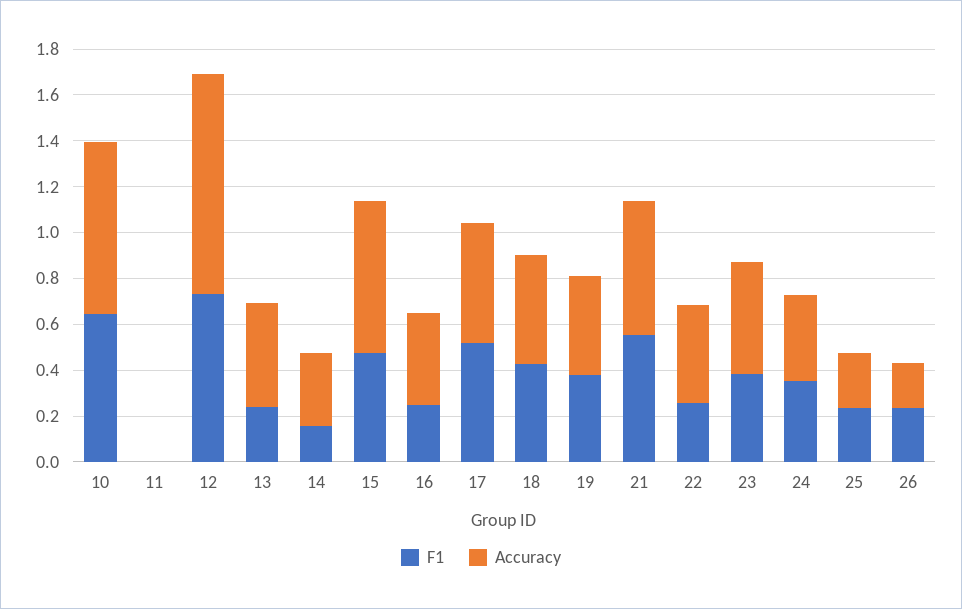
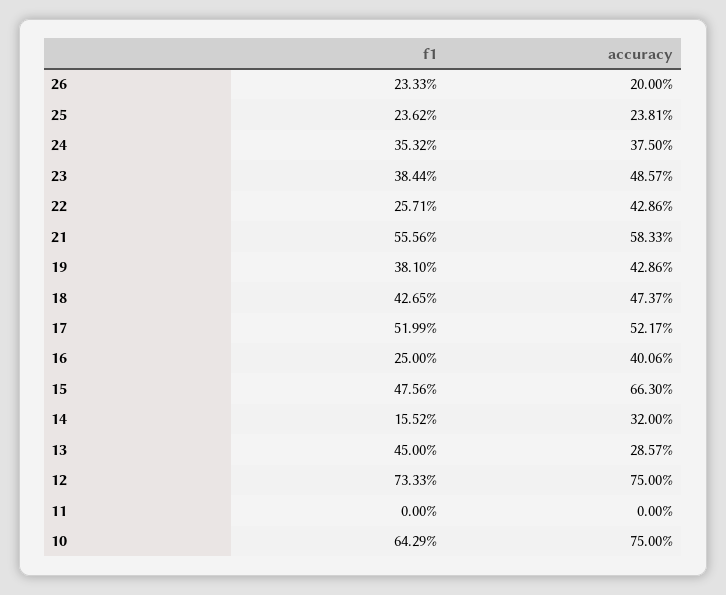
  {
    "F1": {
      "10": 0.6429,
      "11": 0,
      "12": 0.7333,
-     "13": 0.25,
+     "13": 0.45,
      "14": 0.1552,
      "15": 0.4756,
      "16": 0.25,
      "17": 0.5199,
      "18": 0.4265,
      "19": 0.381,
      "21": 0.5556,
      "22": 0.2571,
      "23": 0.3844,
      "24": 0.3532,
      "25": 0.2362,
      "26": 0.2333
    },
    "Accuracy": {
      "10": 0.75,
      "11": 0,
-     "12": 0.95,
+     "12": 0.75,
-     "13": 0.45,
+     "13": 0.2857,
      "14": 0.32,
      "15": 0.663,
      "16": 0.4006,
      "17": 0.5217,
      "18": 0.4737,
      "19": 0.4286,
      "21": 0.5833,
      "22": 0.4286,
      "23": 0.4857,
      "24": 0.375,
      "25": 0.2381,
      "26": 0.2
    }
  }

